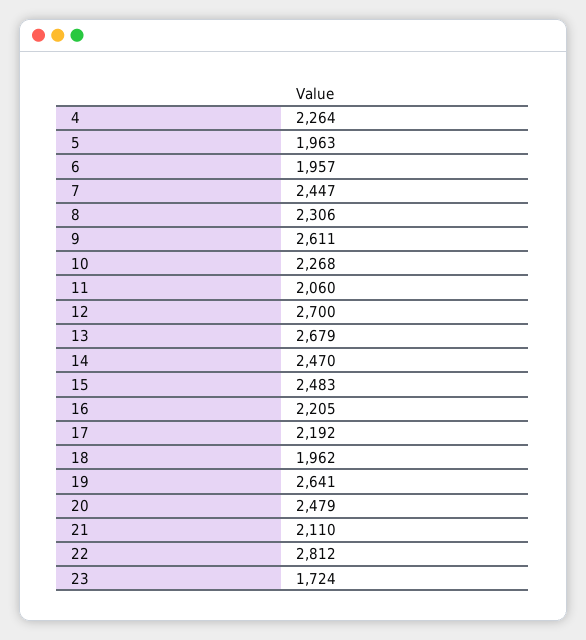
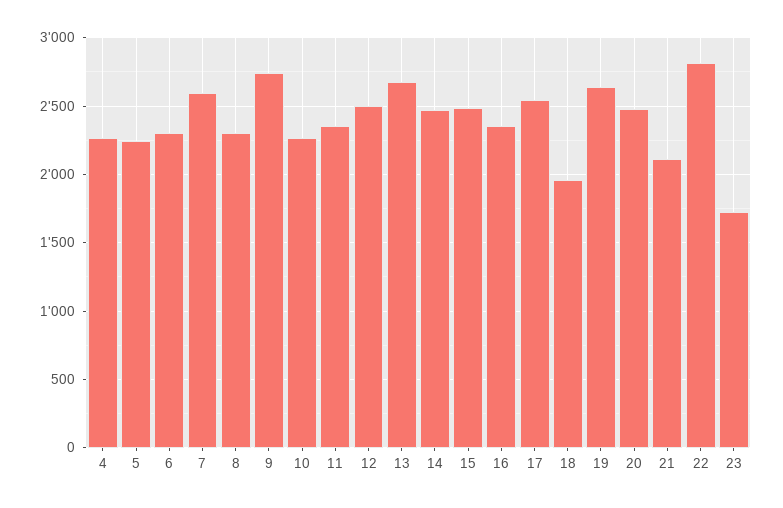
  {
    "4": 2264,
-   "5": 1963,
+   "5": 2250,
-   "6": 1957,
+   "6": 2300,
-   "7": 2447,
+   "7": 2600,
    "8": 2306,
-   "9": 2611,
+   "9": 2750,
    "10": 2268,
-   "11": 2060,
+   "11": 2350,
-   "12": 2700,
+   "12": 2500,
    "13": 2679,
    "14": 2470,
    "15": 2483,
-   "16": 2205,
+   "16": 2350,
-   "17": 2192,
+   "17": 2550,
    "18": 1962,
    "19": 2641,
    "20": 2479,
    "21": 2110,
    "22": 2812,
    "23": 1724
  }

